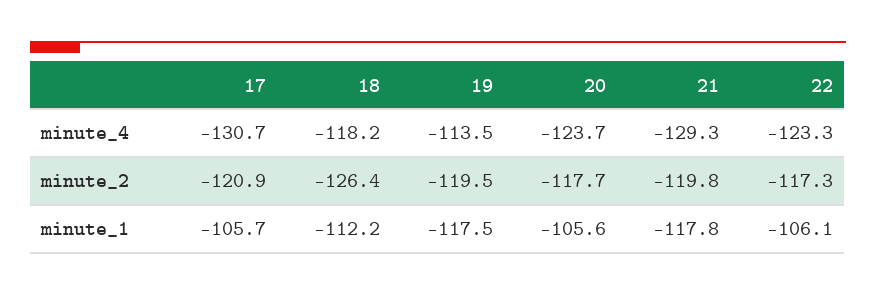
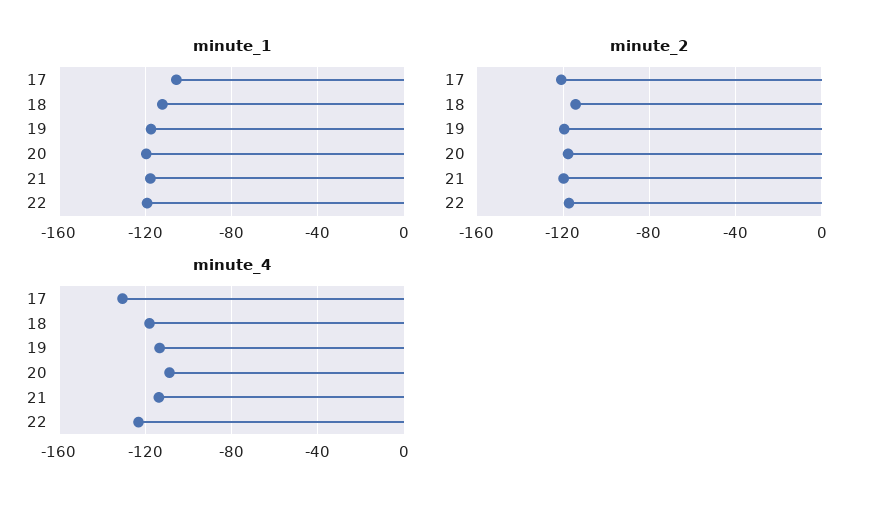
  {
    "minute_4": {
      "17": -130.7,
      "18": -118.2,
      "19": -113.5,
-     "20": -123.7,
+     "20": -110,
-     "21": -129.3,
+     "21": -115,
      "22": -123.3
    },
    "minute_2": {
      "17": -120.9,
-     "18": -126.4,
+     "18": -115,
      "19": -119.5,
      "20": -117.7,
      "21": -119.8,
      "22": -117.3
    },
    "minute_1": {
      "17": -105.7,
      "18": -112.2,
      "19": -117.5,
-     "20": -105.6,
+     "20": -120,
      "21": -117.8,
-     "22": -106.1
+     "22": -120
    }
  }

